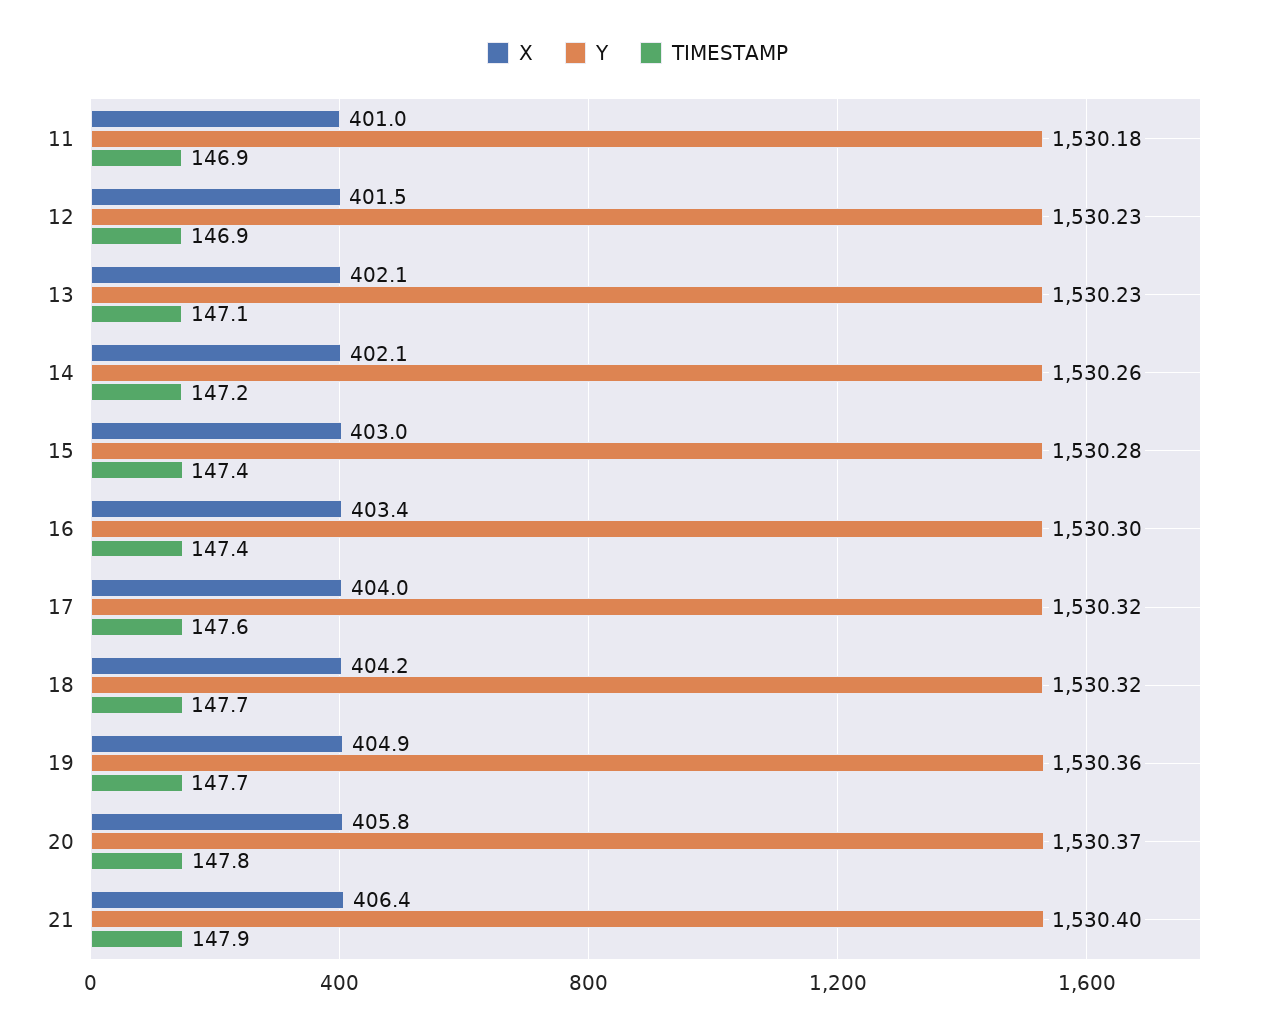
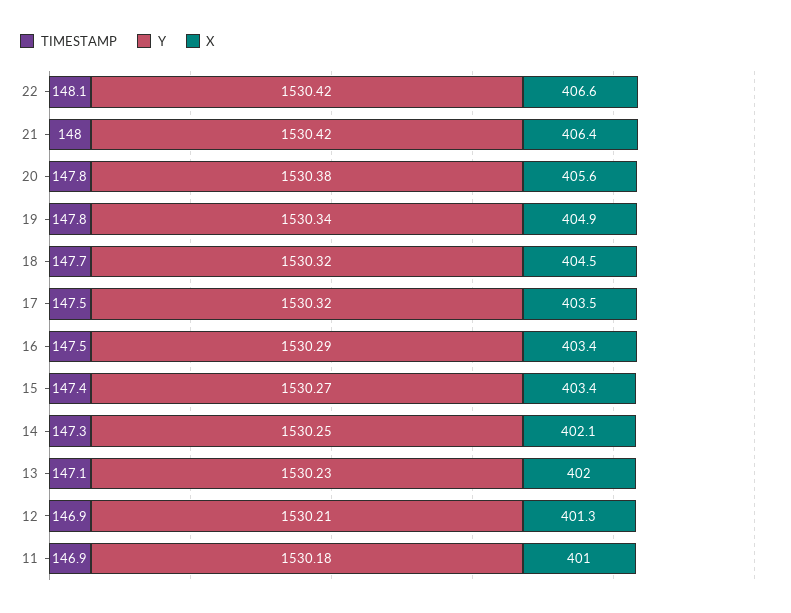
  {
    "X": {
      "11": 401,
-     "12": 401.5,
+     "12": 401.3,
-     "13": 402.1,
+     "13": 402,
      "14": 402.1,
-     "15": 403,
+     "15": 403.4,
      "16": 403.4,
-     "17": 404,
+     "17": 403.5,
-     "18": 404.2,
+     "18": 404.5,
      "19": 404.9,
-     "20": 405.8,
+     "20": 405.6,
-     "21": 406.4
+     "21": 406.4,
+     "22": 406.6
    },
    "Y": {
      "11": 1530.18,
-     "12": 1530.23,
+     "12": 1530.21,
      "13": 1530.23,
-     "14": 1530.26,
+     "14": 1530.25,
-     "15": 1530.28,
+     "15": 1530.27,
-     "16": 1530.3,
+     "16": 1530.29,
      "17": 1530.32,
      "18": 1530.32,
-     "19": 1530.36,
+     "19": 1530.34,
-     "20": 1530.37,
+     "20": 1530.38,
-     "21": 1530.4
+     "21": 1530.42,
+     "22": 1530.42
    },
    "TIMESTAMP": {
      "11": 146.9,
      "12": 146.9,
      "13": 147.1,
-     "14": 147.2,
+     "14": 147.3,
      "15": 147.4,
-     "16": 147.4,
+     "16": 147.5,
-     "17": 147.6,
+     "17": 147.5,
      "18": 147.7,
-     "19": 147.7,
+     "19": 147.8,
      "20": 147.8,
-     "21": 147.9
+     "21": 148,
+     "22": 148.1
    }
  }

